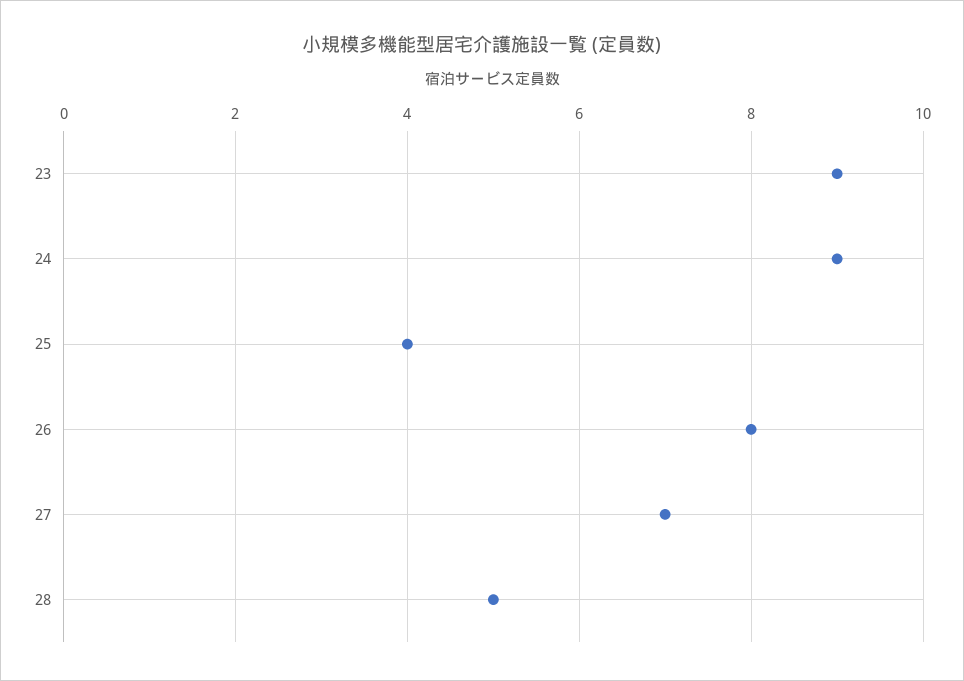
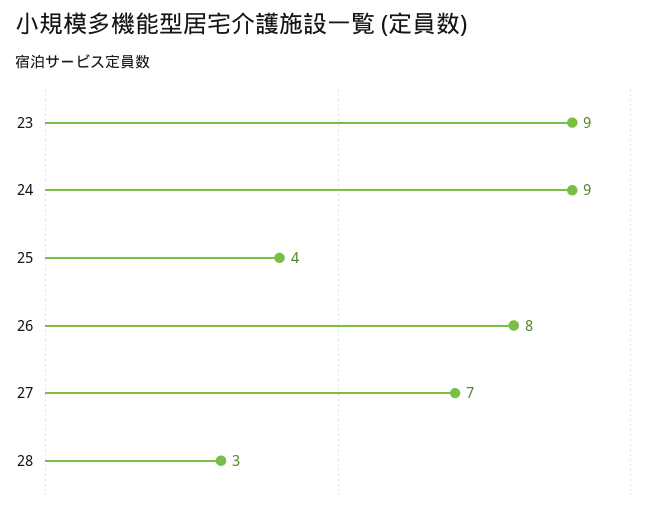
  {
    "23": 9,
    "24": 9,
    "25": 4,
    "26": 8,
    "27": 7,
-   "28": 5
+   "28": 3
  }

